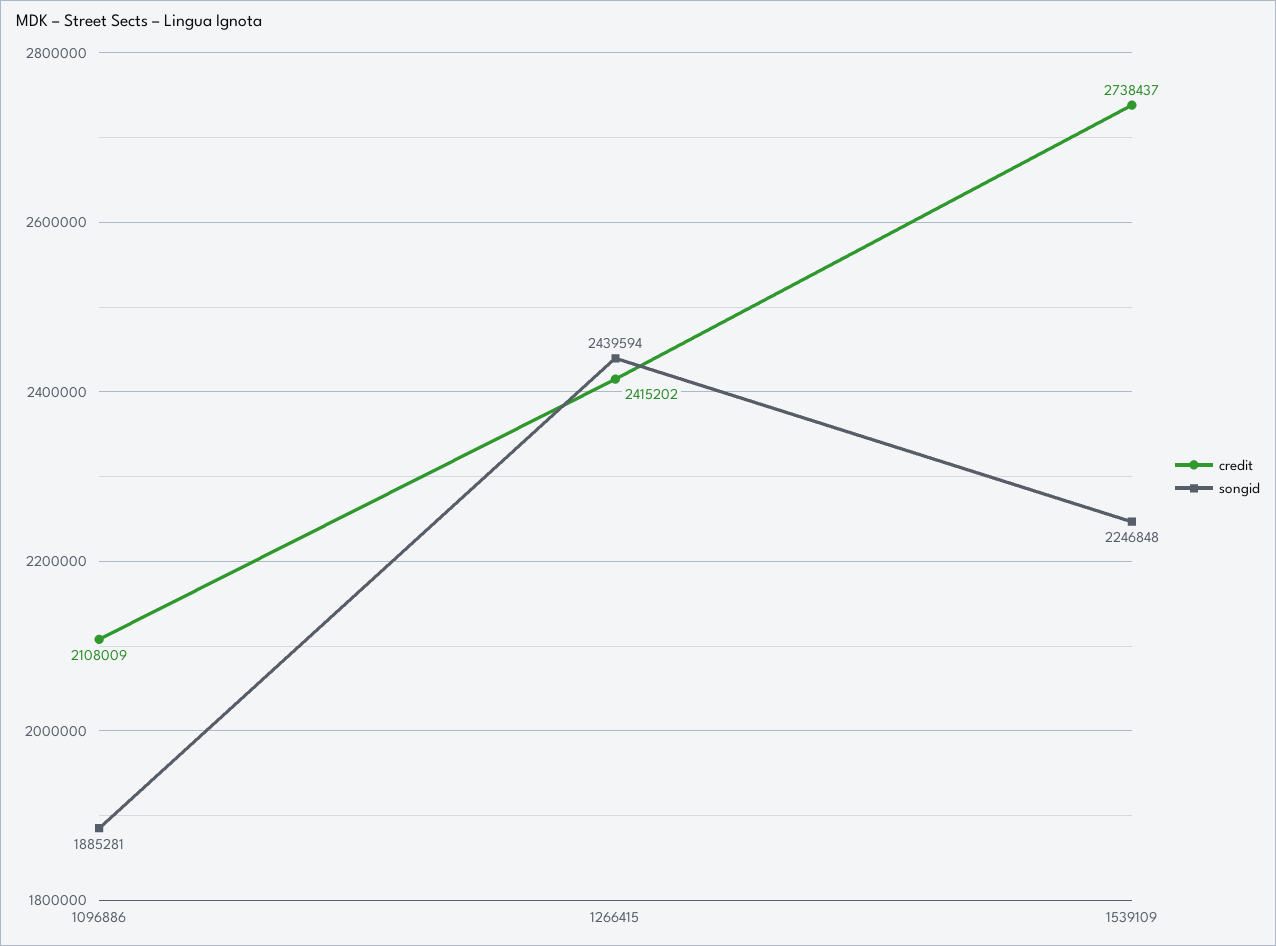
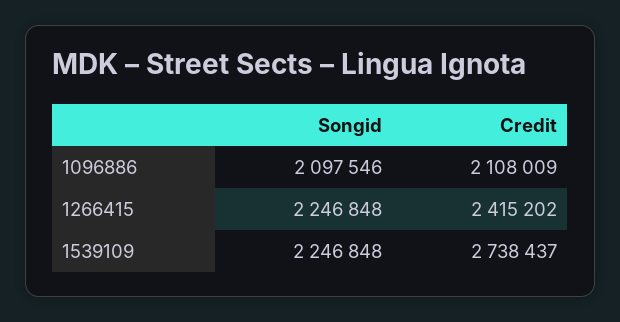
  {
    "credit": {
      "1096886": 2108009,
      "1266415": 2415202,
      "1539109": 2738437
    },
    "songid": {
-     "1096886": 1885281,
+     "1096886": 2097546,
-     "1266415": 2439594,
+     "1266415": 2246848,
      "1539109": 2246848
    }
  }

